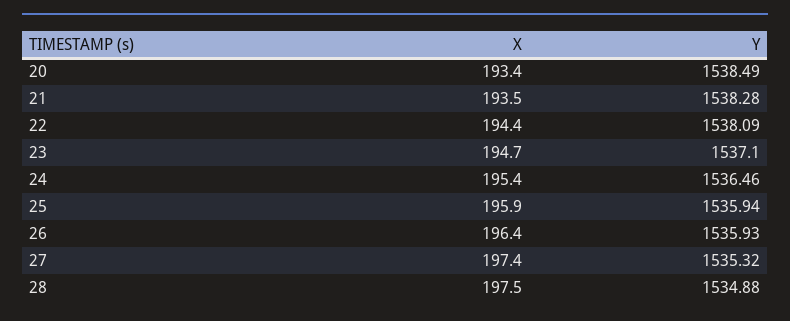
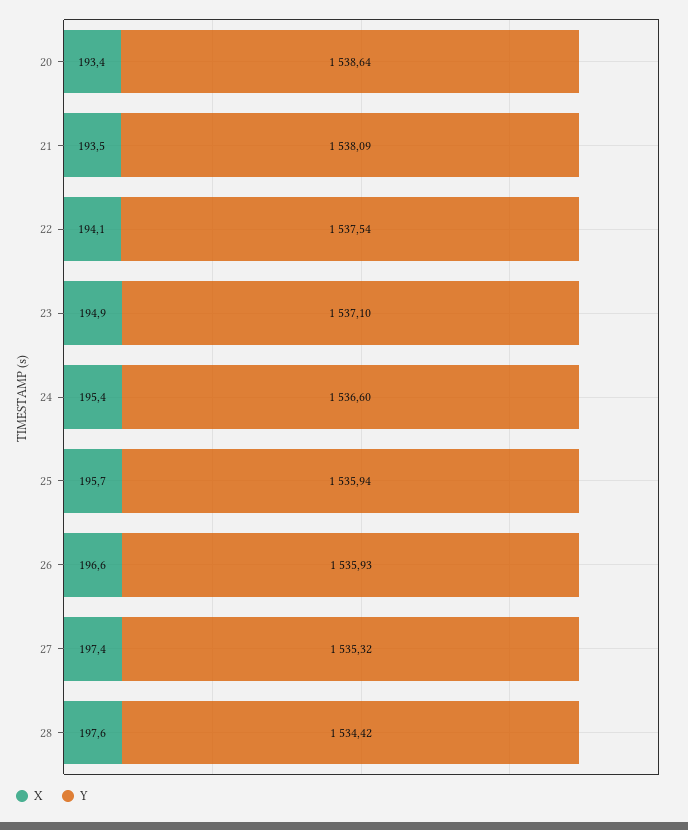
  {
    "X": {
      "20": 193.4,
      "21": 193.5,
-     "22": 194.4,
+     "22": 194.1,
-     "23": 194.7,
+     "23": 194.9,
      "24": 195.4,
-     "25": 195.9,
+     "25": 195.7,
-     "26": 196.4,
+     "26": 196.6,
      "27": 197.4,
-     "28": 197.5
+     "28": 197.6
    },
    "Y": {
-     "20": 1538.49,
+     "20": 1538.64,
-     "21": 1538.28,
+     "21": 1538.09,
-     "22": 1538.09,
+     "22": 1537.54,
      "23": 1537.1,
-     "24": 1536.46,
+     "24": 1536.6,
      "25": 1535.94,
      "26": 1535.93,
      "27": 1535.32,
-     "28": 1534.88
+     "28": 1534.42
    }
  }

